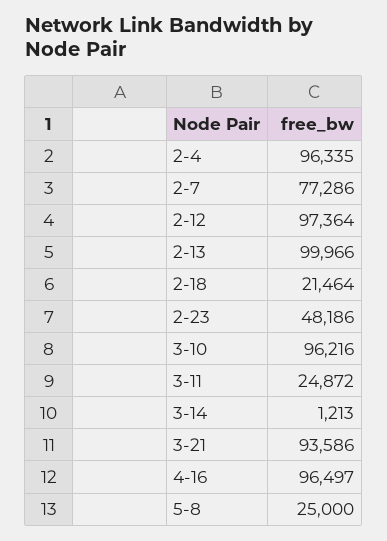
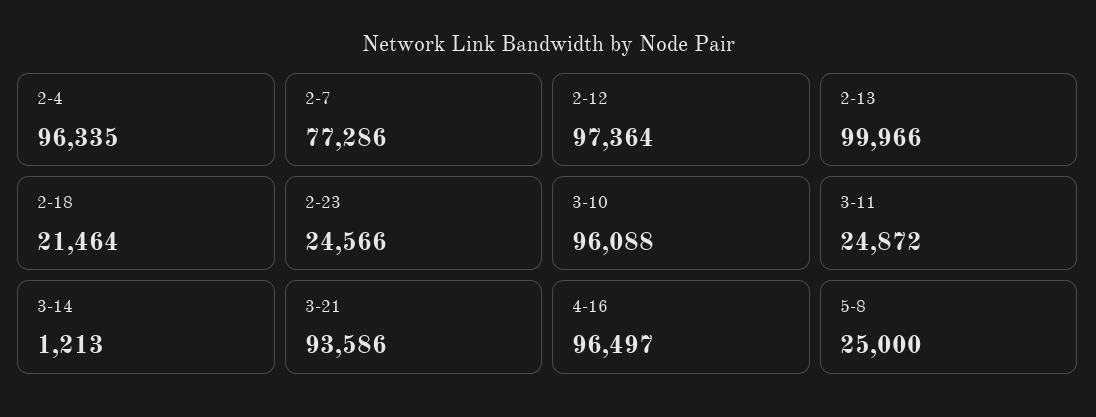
  {
    "2-4": 96335,
    "2-7": 77286,
    "2-12": 97364,
    "2-13": 99966,
    "2-18": 21464,
-   "2-23": 48186,
+   "2-23": 24566,
-   "3-10": 96216,
+   "3-10": 96088,
    "3-11": 24872,
    "3-14": 1213,
    "3-21": 93586,
    "4-16": 96497,
    "5-8": 25000
  }

